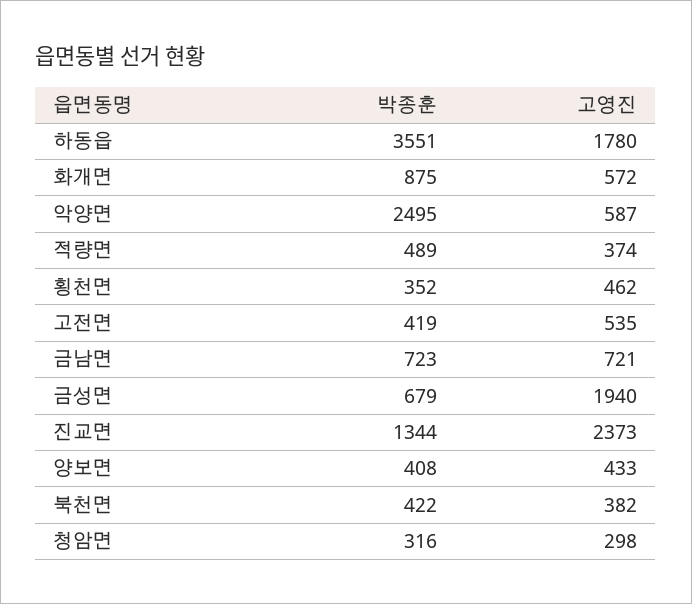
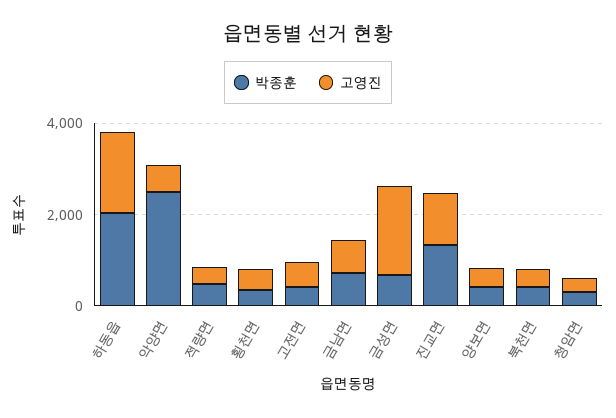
  {
    "박종훈": {
-     "하동읍": 3551,
+     "하동읍": 2000,
-     "화개면": 875,
      "악양면": 2495,
      "적량면": 489,
      "횡천면": 352,
      "고전면": 419,
      "금남면": 723,
      "금성면": 679,
      "진교면": 1344,
      "양보면": 408,
      "북천면": 422,
      "청암면": 316
    },
    "고영진": {
      "하동읍": 1780,
-     "화개면": 572,
      "악양면": 587,
      "적량면": 374,
      "횡천면": 462,
      "고전면": 535,
      "금남면": 721,
      "금성면": 1940,
-     "진교면": 2373,
+     "진교면": 1000,
      "양보면": 433,
      "북천면": 382,
      "청암면": 298
    }
  }

